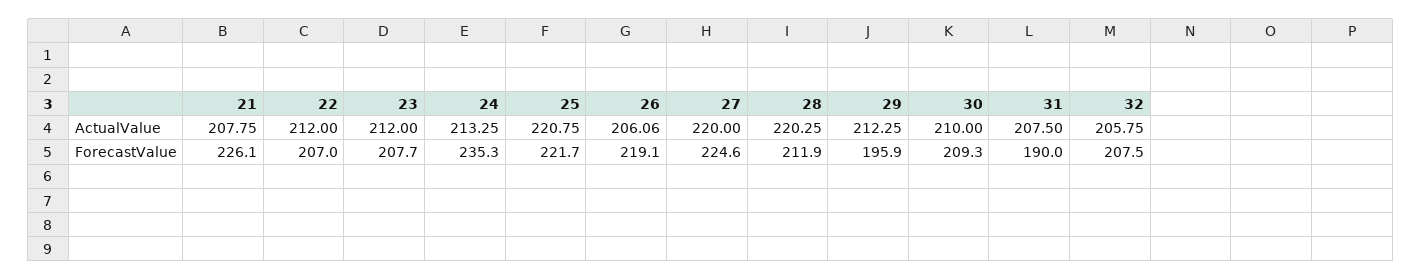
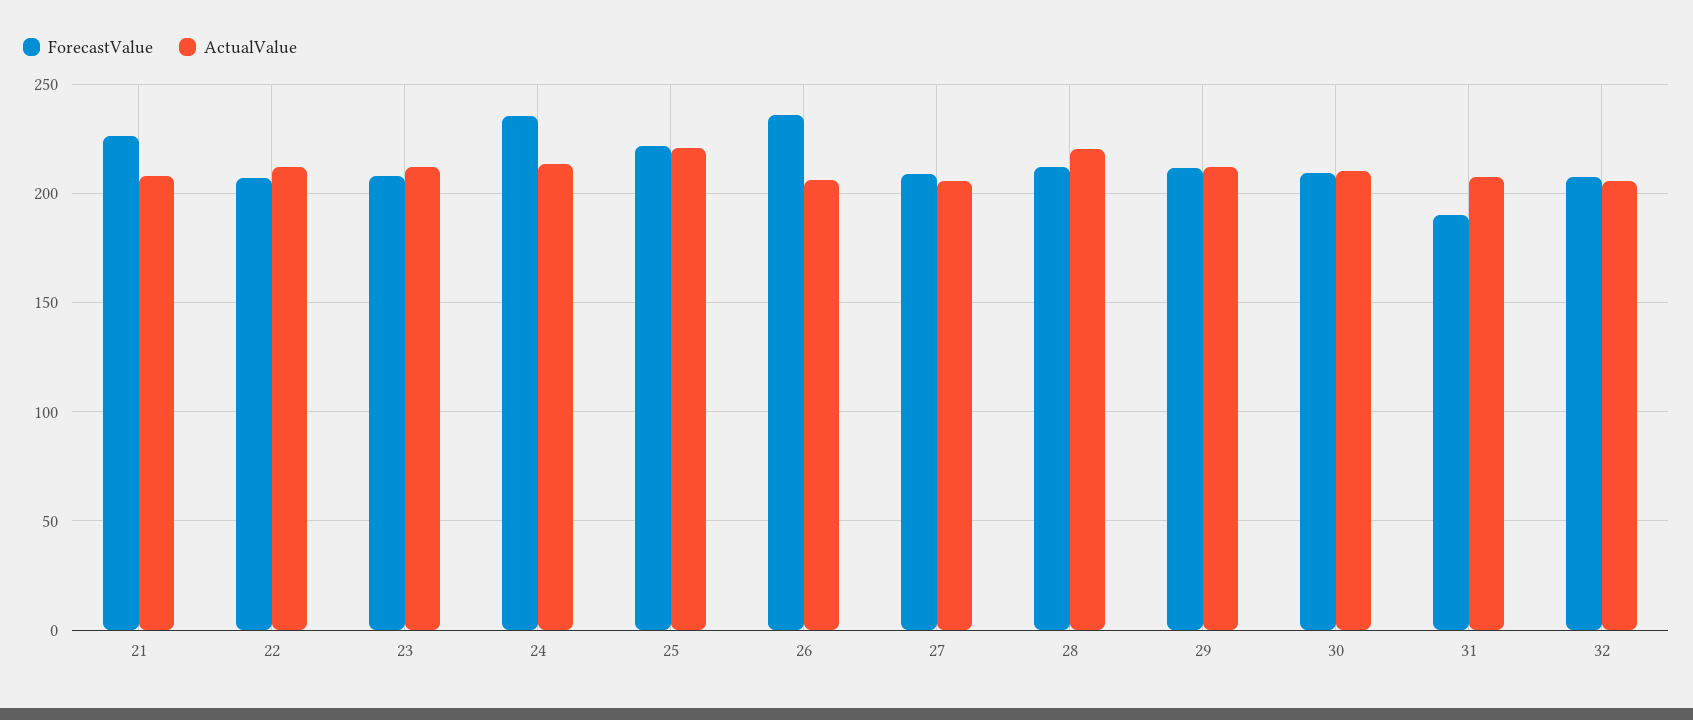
  {
    "ActualValue": {
      "21": 207.75,
      "22": 212,
      "23": 212,
      "24": 213.25,
      "25": 220.75,
      "26": 206.06,
-     "27": 220,
+     "27": 205,
      "28": 220.25,
      "29": 212.25,
      "30": 210,
      "31": 207.5,
      "32": 205.75
    },
    "ForecastValue": {
      "21": 226.1,
      "22": 207,
      "23": 207.7,
      "24": 235.3,
      "25": 221.7,
-     "26": 219.1,
+     "26": 235,
-     "27": 224.6,
+     "27": 210,
      "28": 211.9,
-     "29": 195.9,
+     "29": 210,
      "30": 209.3,
      "31": 190,
      "32": 207.5
    }
  }

